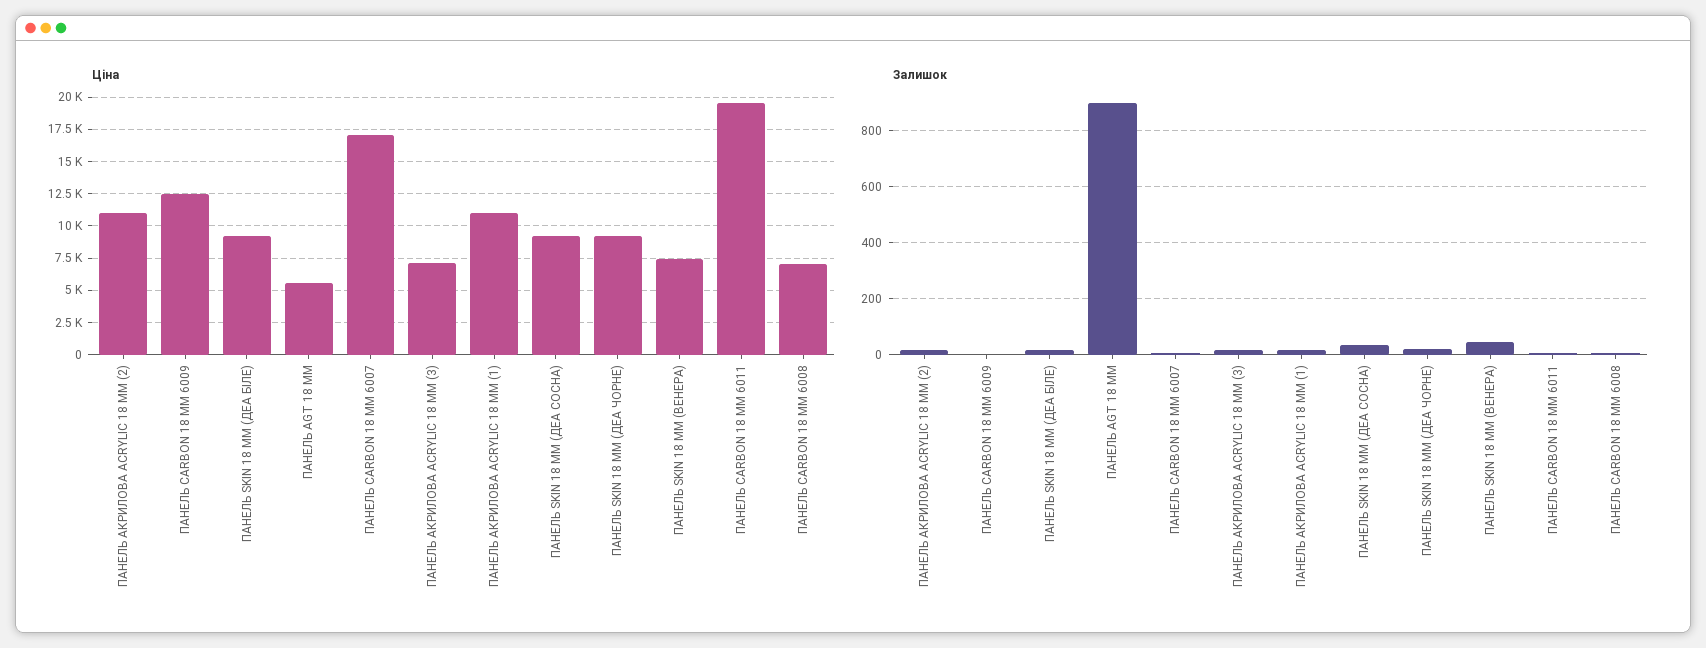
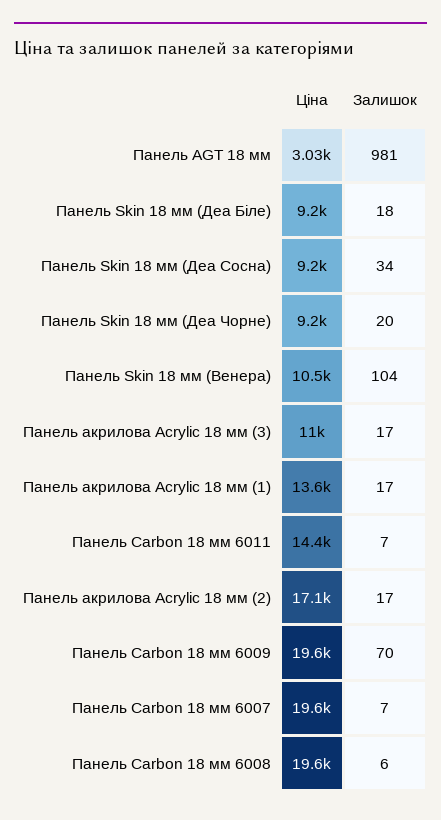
  {
    "Ціна": {
-     "ПАНЕЛЬ АКРИЛОВА ACRYLIC 18 ММ (2)": 11000,
+     "ПАНЕЛЬ АКРИЛОВА ACRYLIC 18 ММ (2)": 17100,
-     "ПАНЕЛЬ CARBON 18 ММ 6009": 12500,
+     "ПАНЕЛЬ CARBON 18 ММ 6009": 19600,
      "ПАНЕЛЬ SKIN 18 ММ (ДЕА БІЛЕ)": 9200,
-     "ПАНЕЛЬ AGT 18 ММ": 5500,
+     "ПАНЕЛЬ AGT 18 ММ": 3030,
-     "ПАНЕЛЬ CARBON 18 ММ 6007": 17000,
+     "ПАНЕЛЬ CARBON 18 ММ 6007": 19600,
-     "ПАНЕЛЬ АКРИЛОВА ACRYLIC 18 ММ (3)": 7000,
+     "ПАНЕЛЬ АКРИЛОВА ACRYLIC 18 ММ (3)": 11000,
-     "ПАНЕЛЬ АКРИЛОВА ACRYLIC 18 ММ (1)": 11000,
+     "ПАНЕЛЬ АКРИЛОВА ACRYLIC 18 ММ (1)": 13600,
      "ПАНЕЛЬ SKIN 18 ММ (ДЕА СОСНА)": 9200,
      "ПАНЕЛЬ SKIN 18 ММ (ДЕА ЧОРНЕ)": 9200,
-     "ПАНЕЛЬ SKIN 18 ММ (ВЕНЕРА)": 7500,
+     "ПАНЕЛЬ SKIN 18 ММ (ВЕНЕРА)": 10500,
-     "ПАНЕЛЬ CARBON 18 ММ 6011": 19500,
+     "ПАНЕЛЬ CARBON 18 ММ 6011": 14400,
-     "ПАНЕЛЬ CARBON 18 ММ 6008": 7000
+     "ПАНЕЛЬ CARBON 18 ММ 6008": 19600
    },
    "Залишок": {
      "ПАНЕЛЬ АКРИЛОВА ACRYLIC 18 ММ (2)": 17,
-     "ПАНЕЛЬ CARBON 18 ММ 6009": 0,
+     "ПАНЕЛЬ CARBON 18 ММ 6009": 70,
      "ПАНЕЛЬ SKIN 18 ММ (ДЕА БІЛЕ)": 18,
-     "ПАНЕЛЬ AGT 18 ММ": 900,
+     "ПАНЕЛЬ AGT 18 ММ": 981,
      "ПАНЕЛЬ CARBON 18 ММ 6007": 7,
      "ПАНЕЛЬ АКРИЛОВА ACRYLIC 18 ММ (3)": 17,
      "ПАНЕЛЬ АКРИЛОВА ACRYLIC 18 ММ (1)": 17,
      "ПАНЕЛЬ SKIN 18 ММ (ДЕА СОСНА)": 34,
      "ПАНЕЛЬ SKIN 18 ММ (ДЕА ЧОРНЕ)": 20,
-     "ПАНЕЛЬ SKIN 18 ММ (ВЕНЕРА)": 50,
+     "ПАНЕЛЬ SKIN 18 ММ (ВЕНЕРА)": 104,
      "ПАНЕЛЬ CARBON 18 ММ 6011": 7,
      "ПАНЕЛЬ CARBON 18 ММ 6008": 6
    }
  }

